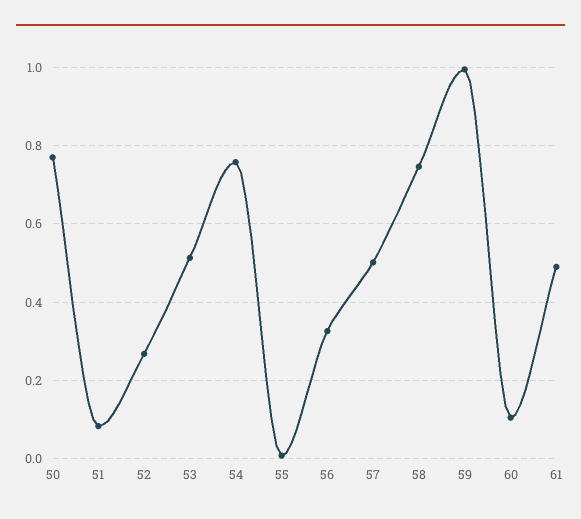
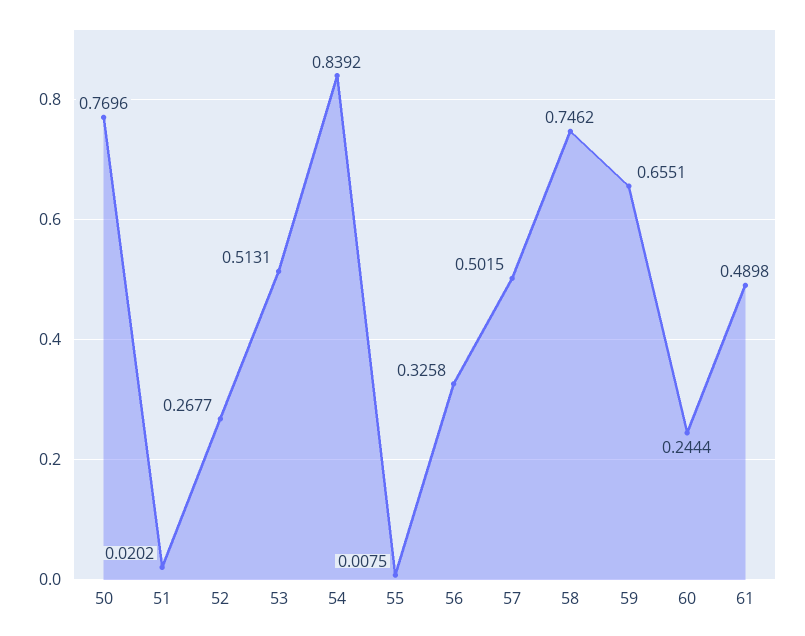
  {
    "50": 0.7696,
-   "51": 0.08,
+   "51": 0.0202,
    "52": 0.2677,
    "53": 0.5131,
-   "54": 0.76,
+   "54": 0.8392,
    "55": 0.0075,
    "56": 0.3258,
    "57": 0.5015,
    "58": 0.7462,
-   "59": 1,
+   "59": 0.6551,
-   "60": 0.1,
+   "60": 0.2444,
    "61": 0.4898
  }

